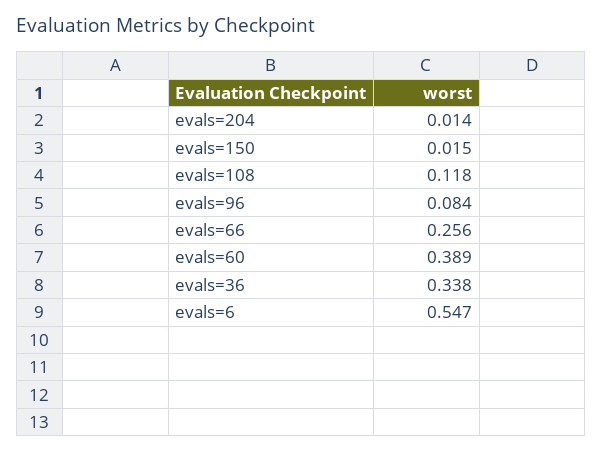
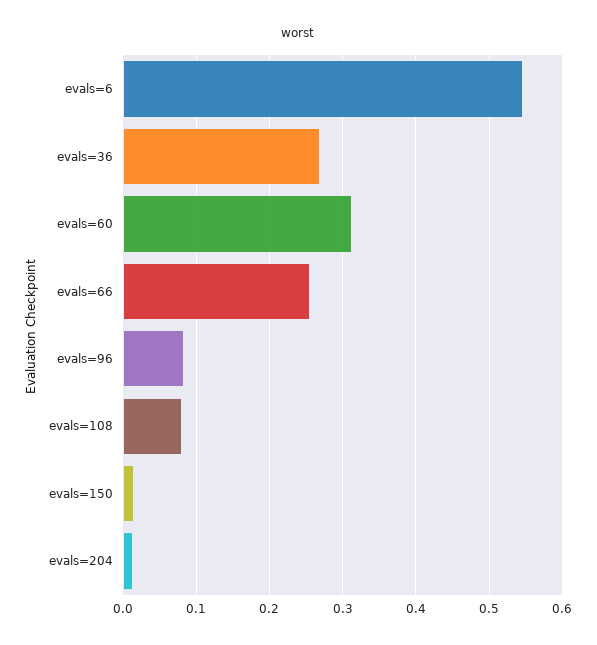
  {
    "evals=204": 0.014,
    "evals=150": 0.015,
-   "evals=108": 0.118,
+   "evals=108": 0.08,
    "evals=96": 0.084,
    "evals=66": 0.256,
-   "evals=60": 0.389,
+   "evals=60": 0.31,
-   "evals=36": 0.338,
+   "evals=36": 0.27,
    "evals=6": 0.547
  }

